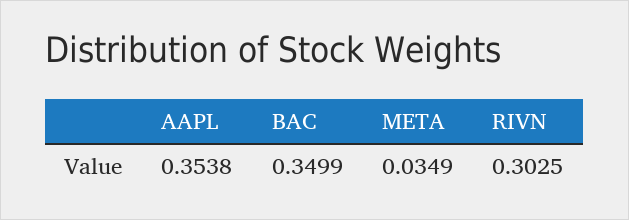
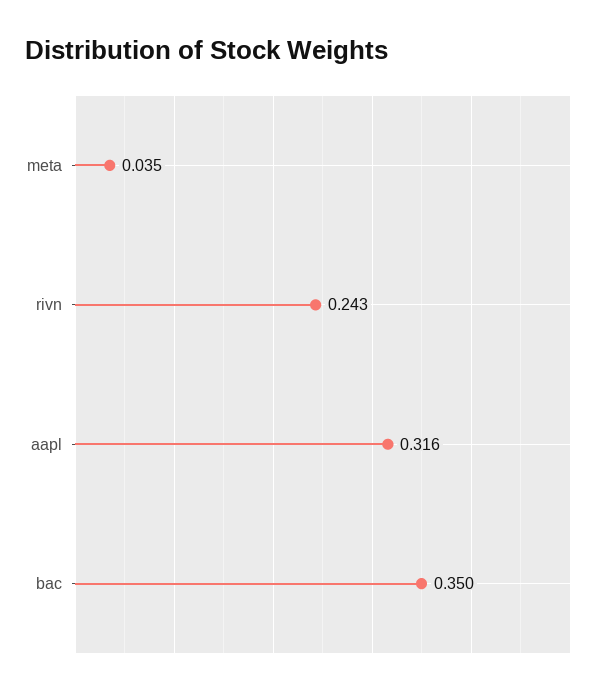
  {
-   "AAPL": 0.3538,
+   "AAPL": 0.316,
    "BAC": 0.3499,
    "META": 0.0349,
-   "RIVN": 0.3025
+   "RIVN": 0.243
  }

